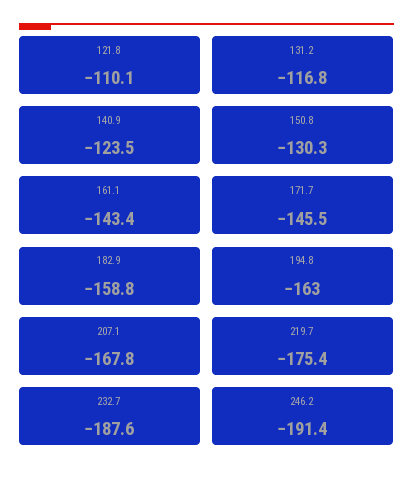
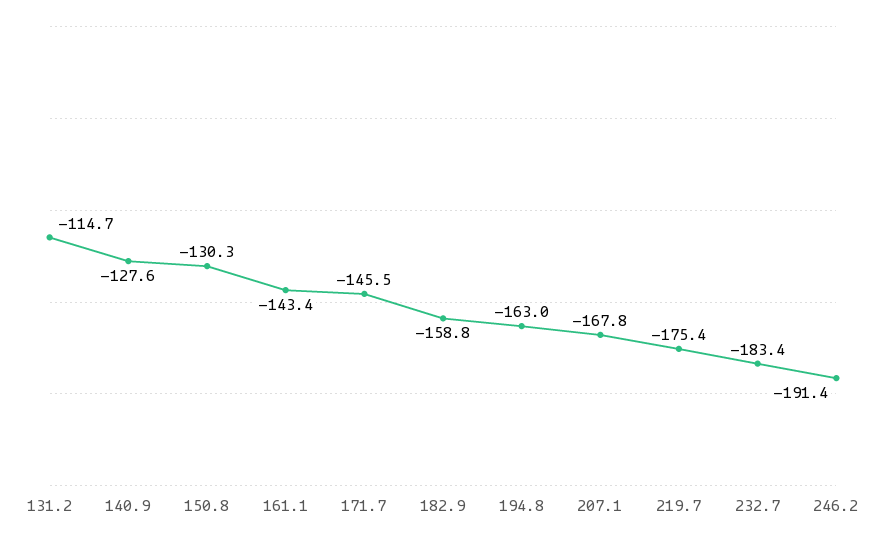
  {
-   "121.8": -110.1,
-   "131.2": -116.8,
+   "131.2": -114.7,
-   "140.9": -123.5,
+   "140.9": -127.6,
    "150.8": -130.3,
    "161.1": -143.4,
    "171.7": -145.5,
    "182.9": -158.8,
    "194.8": -163,
    "207.1": -167.8,
    "219.7": -175.4,
-   "232.7": -187.6,
+   "232.7": -183.4,
    "246.2": -191.4
  }

